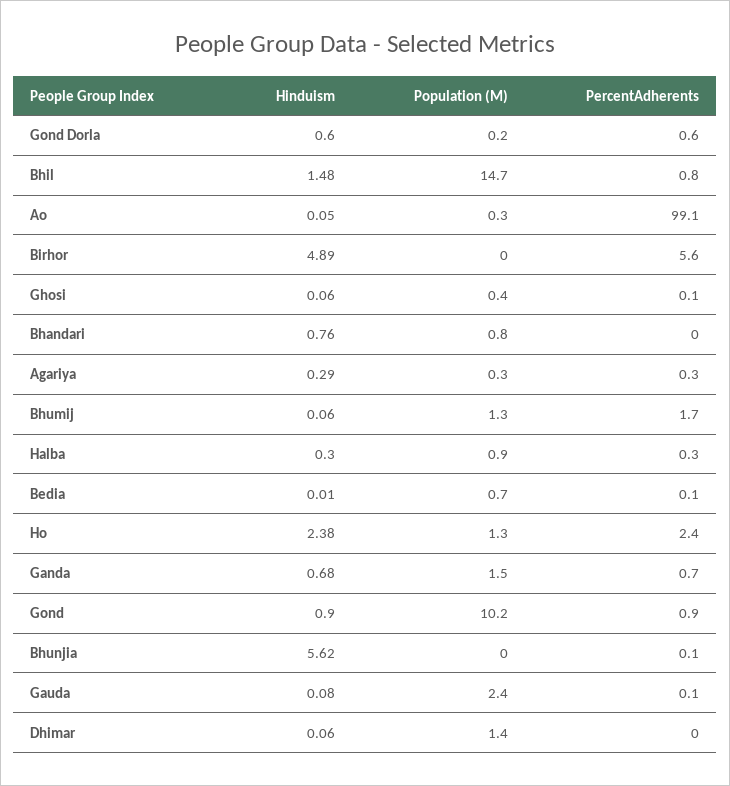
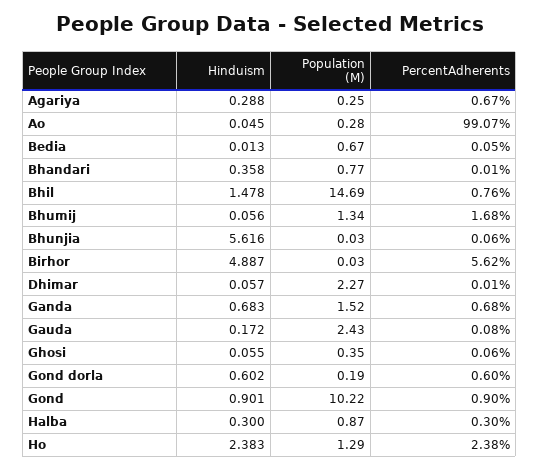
  {
    "Hinduism": {
      "Gond Dorla": 0.602,
      "Bhil": 1.478,
      "Ao": 0.045,
      "Birhor": 4.887,
      "Ghosi": 0.055,
-     "Bhandari": 0.76,
+     "Bhandari": 0.358,
      "Agariya": 0.288,
      "Bhumij": 0.056,
      "Halba": 0.3,
      "Bedia": 0.013,
      "Ho": 2.383,
      "Ganda": 0.683,
      "Gond": 0.901,
      "Bhunjia": 5.616,
-     "Gauda": 0.08,
+     "Gauda": 0.172,
      "Dhimar": 0.057
    },
    "Population (M)": {
      "Gond Dorla": 0.19,
      "Bhil": 14.69,
      "Ao": 0.28,
      "Birhor": 0.03,
      "Ghosi": 0.35,
      "Bhandari": 0.77,
      "Agariya": 0.25,
      "Bhumij": 1.34,
      "Halba": 0.87,
      "Bedia": 0.67,
      "Ho": 1.29,
      "Ganda": 1.52,
      "Gond": 10.22,
      "Bhunjia": 0.03,
      "Gauda": 2.43,
-     "Dhimar": 1.4
+     "Dhimar": 2.27
    },
    "PercentAdherents": {
      "Gond Dorla": 0.6,
      "Bhil": 0.76,
      "Ao": 99.07,
      "Birhor": 5.62,
      "Ghosi": 0.06,
      "Bhandari": 0.01,
-     "Agariya": 0.3,
+     "Agariya": 0.67,
      "Bhumij": 1.68,
      "Halba": 0.3,
      "Bedia": 0.05,
      "Ho": 2.38,
      "Ganda": 0.68,
      "Gond": 0.9,
      "Bhunjia": 0.06,
      "Gauda": 0.08,
      "Dhimar": 0.01
    }
  }

